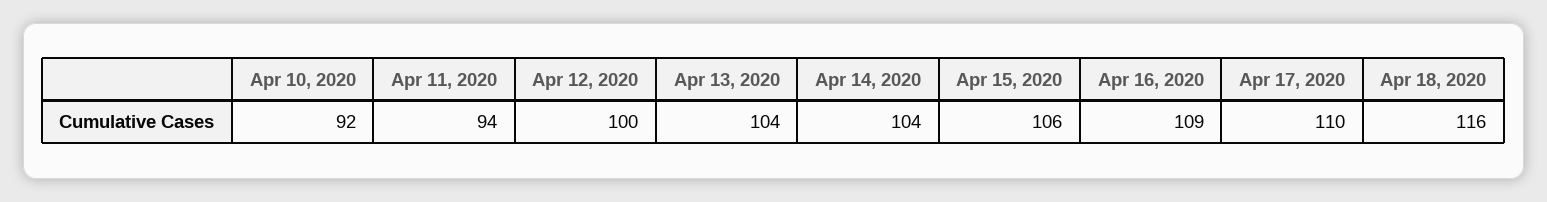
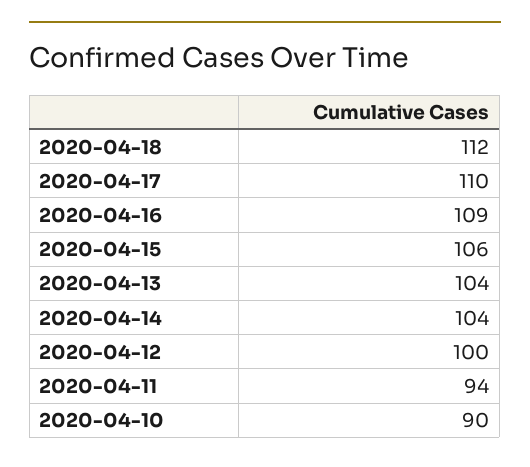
  {
-   "Apr 10, 2020": 92,
+   "Apr 10, 2020": 90,
    "Apr 11, 2020": 94,
    "Apr 12, 2020": 100,
    "Apr 13, 2020": 104,
    "Apr 14, 2020": 104,
    "Apr 15, 2020": 106,
    "Apr 16, 2020": 109,
    "Apr 17, 2020": 110,
-   "Apr 18, 2020": 116
+   "Apr 18, 2020": 112
  }

